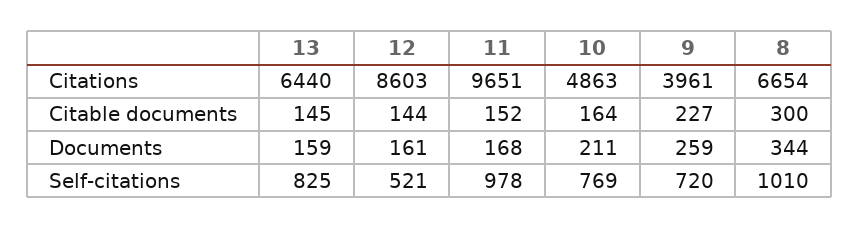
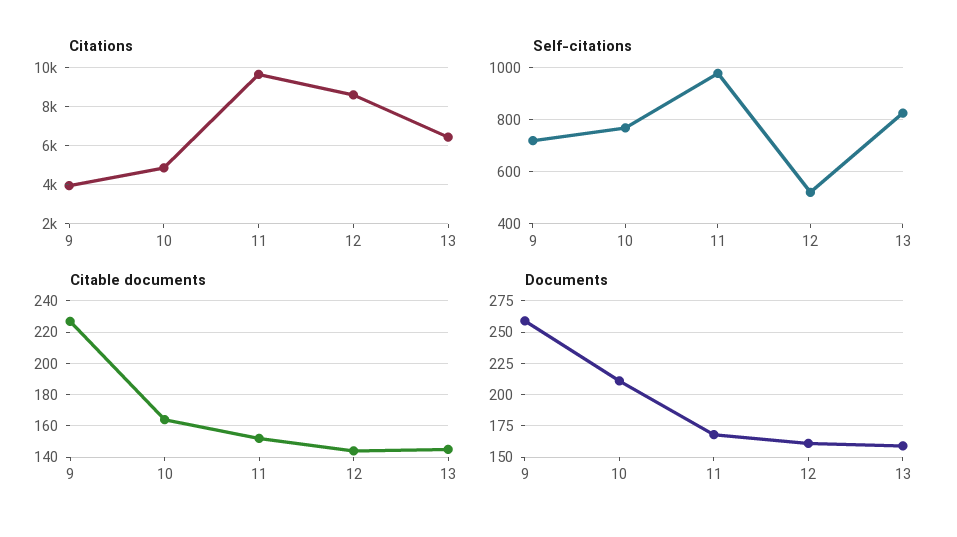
  {
    "Citations": {
      "13": 6440,
      "12": 8603,
      "11": 9651,
      "10": 4863,
-     "9": 3961,
+     "9": 3961
-     "8": 6654
    },
    "Citable documents": {
      "13": 145,
      "12": 144,
      "11": 152,
      "10": 164,
-     "9": 227,
+     "9": 227
-     "8": 300
    },
    "Documents": {
      "13": 159,
      "12": 161,
      "11": 168,
      "10": 211,
-     "9": 259,
+     "9": 259
-     "8": 344
    },
    "Self-citations": {
      "13": 825,
      "12": 521,
      "11": 978,
      "10": 769,
-     "9": 720,
+     "9": 720
-     "8": 1010
    }
  }

